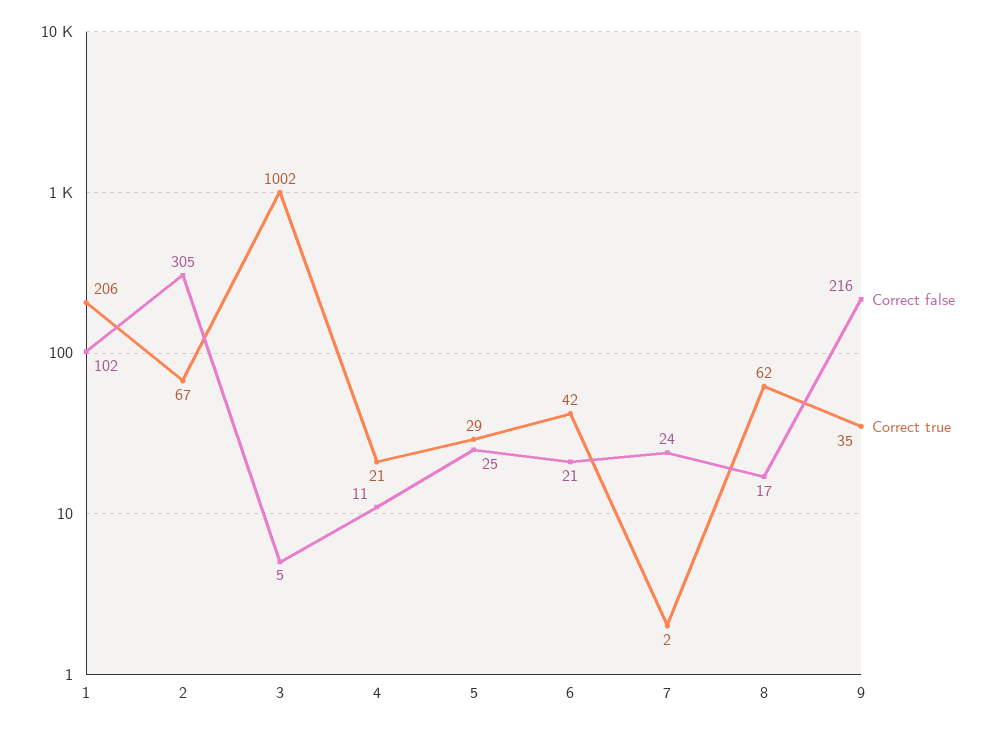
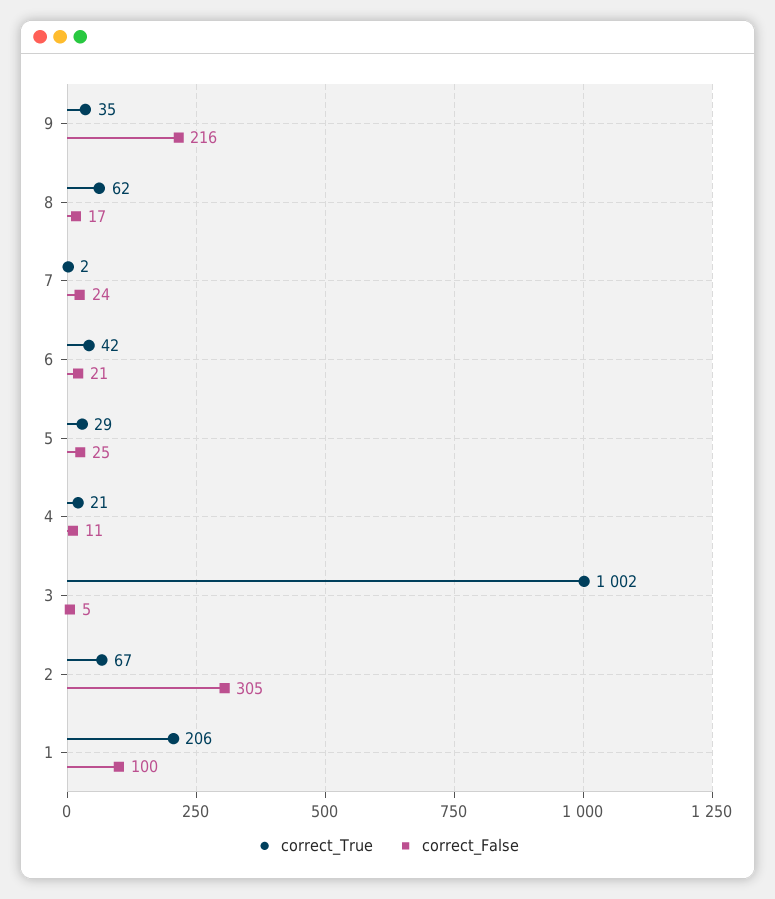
  {
    "Correct false": {
-     "1": 102,
+     "1": 100,
      "2": 305,
      "3": 5,
      "4": 11,
      "5": 25,
      "6": 21,
      "7": 24,
      "8": 17,
      "9": 216
    },
    "Correct true": {
      "1": 206,
      "2": 67,
      "3": 1002,
      "4": 21,
      "5": 29,
      "6": 42,
      "7": 2,
      "8": 62,
      "9": 35
    }
  }

